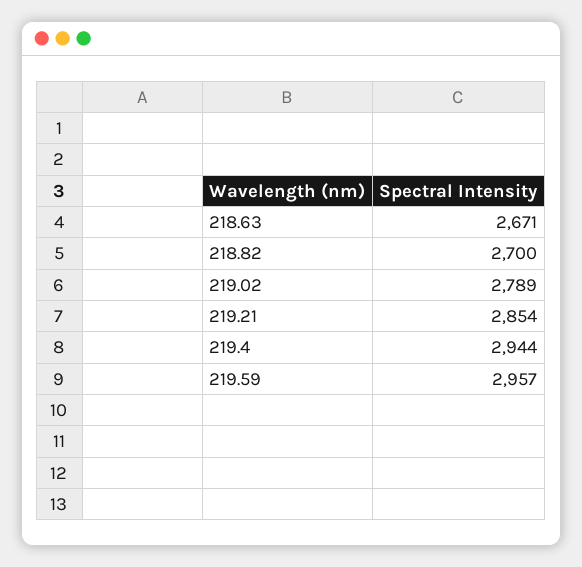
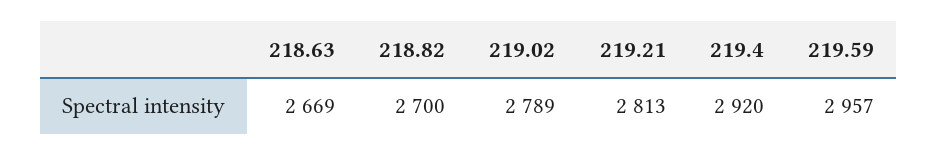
  {
-   "218.63": 2671,
+   "218.63": 2669,
    "218.82": 2700,
    "219.02": 2789,
-   "219.21": 2854,
+   "219.21": 2813,
-   "219.4": 2944,
+   "219.4": 2920,
    "219.59": 2957
  }

